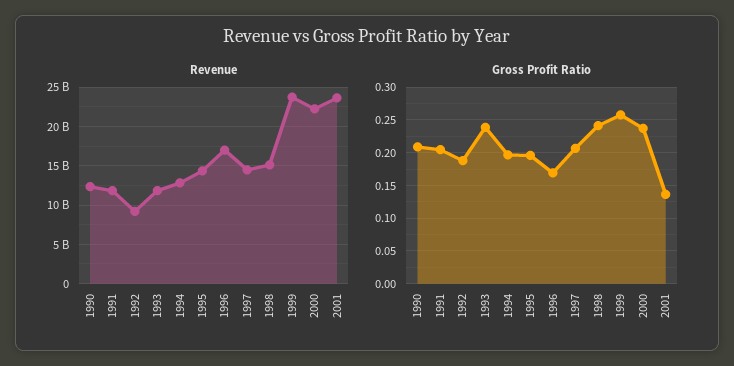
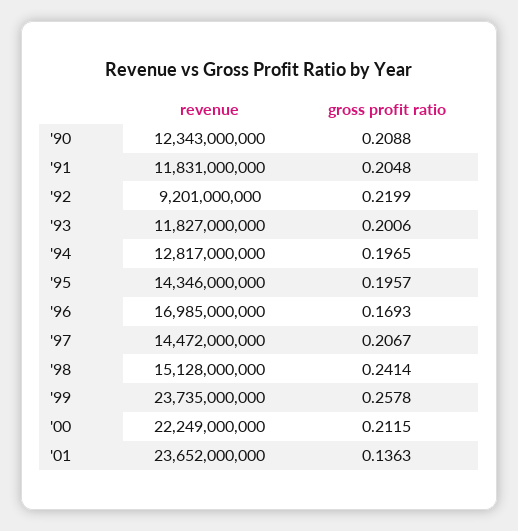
  {
    "Revenue": {
      "1990": 12343000000,
      "1991": 11831000000,
      "1992": 9201000000,
      "1993": 11827000000,
      "1994": 12817000000,
      "1995": 14346000000,
      "1996": 16985000000,
      "1997": 14472000000,
      "1998": 15128000000,
      "1999": 23735000000,
      "2000": 22249000000,
      "2001": 23652000000
    },
    "Gross Profit Ratio": {
      "1990": 0.2088,
      "1991": 0.2048,
-     "1992": 0.19,
+     "1992": 0.2199,
-     "1993": 0.24,
+     "1993": 0.2006,
      "1994": 0.1965,
      "1995": 0.1957,
      "1996": 0.1693,
      "1997": 0.2067,
      "1998": 0.2414,
      "1999": 0.2578,
-     "2000": 0.24,
+     "2000": 0.2115,
      "2001": 0.1363
    }
  }

